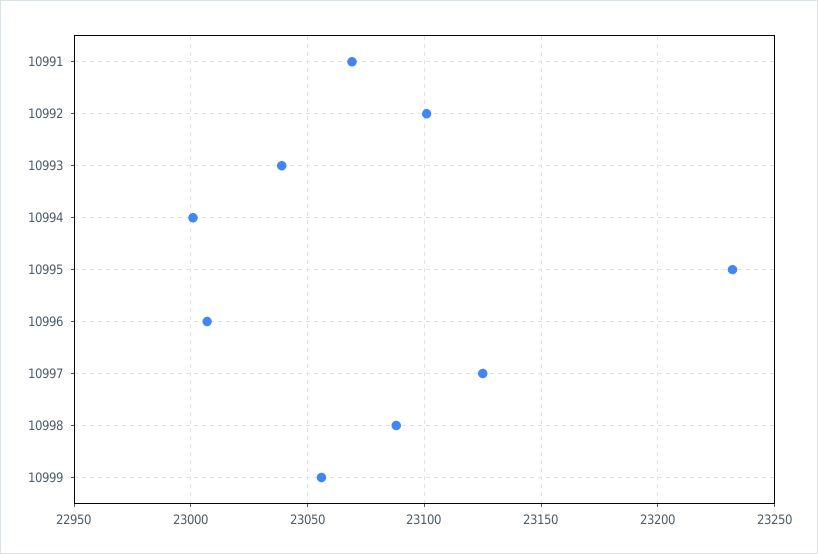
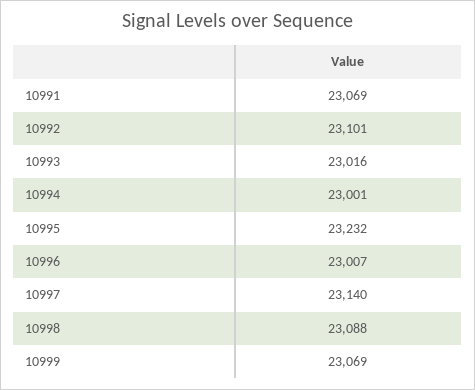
  {
    "10991": 23069,
    "10992": 23101,
-   "10993": 23040,
+   "10993": 23016,
    "10994": 23001,
    "10995": 23232,
    "10996": 23007,
-   "10997": 23125,
+   "10997": 23140,
    "10998": 23088,
-   "10999": 23055
+   "10999": 23069
  }

